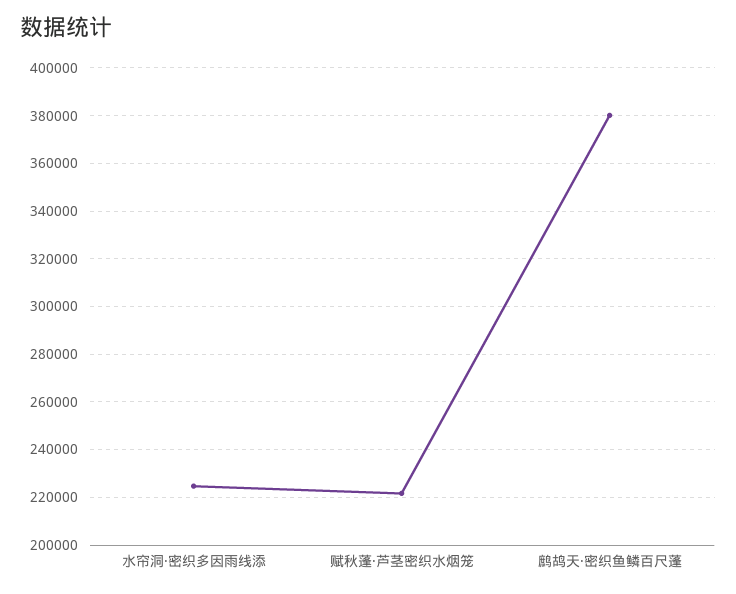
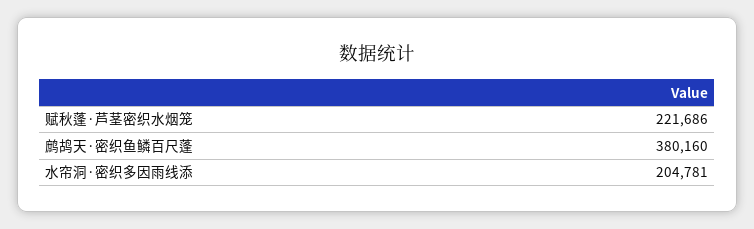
  {
-   "水帘洞·密织多因雨线添": 225000,
+   "水帘洞·密织多因雨线添": 204781,
    "赋秋蓬·芦茎密织水烟笼": 221686,
    "鹧鸪天·密织鱼鳞百尺蓬": 380160
  }

